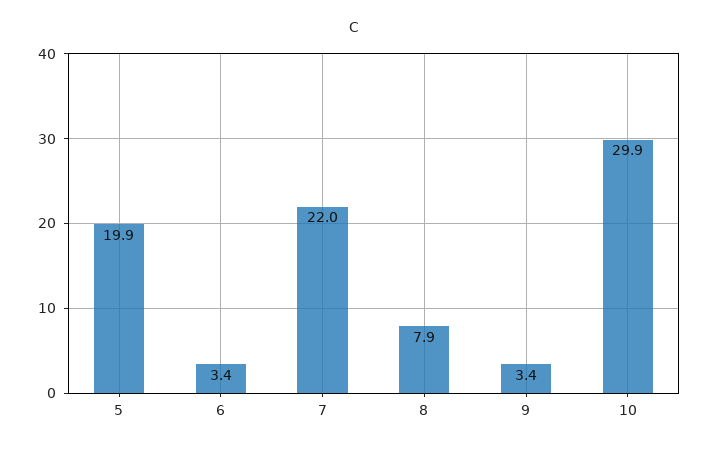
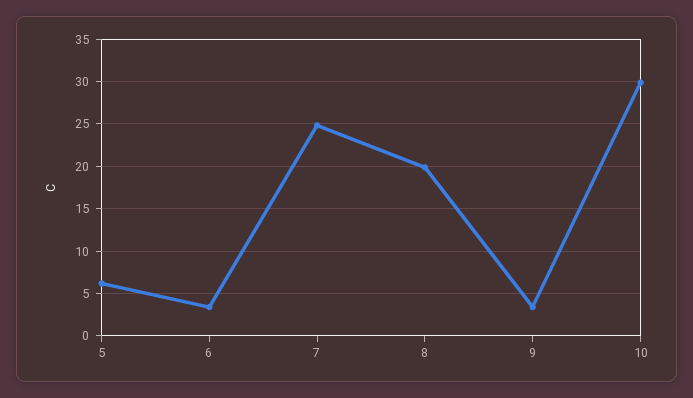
  {
-   "5": 19.9,
+   "5": 6,
    "6": 3.4,
-   "7": 22,
+   "7": 25,
-   "8": 7.9,
+   "8": 20,
    "9": 3.4,
    "10": 29.9
  }

